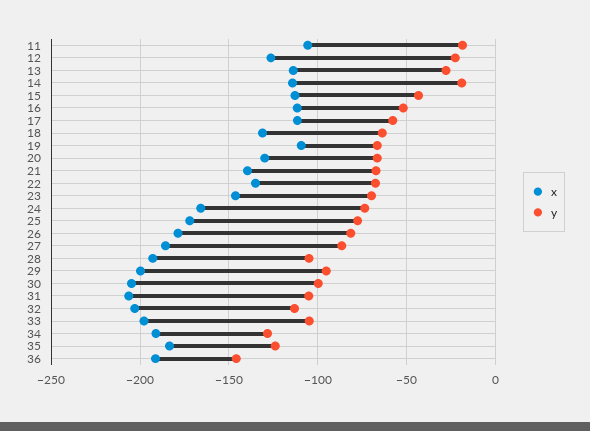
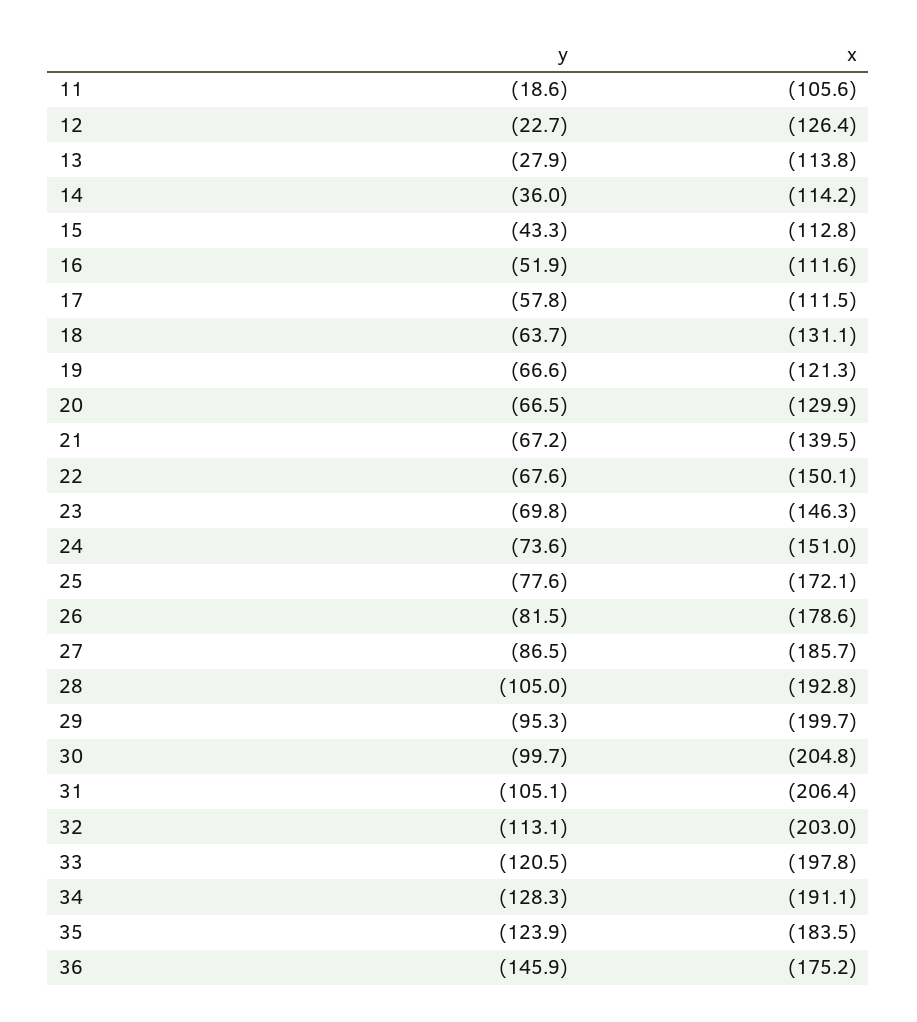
  {
    "x": {
      "11": -105.6,
      "12": -126.4,
      "13": -113.8,
      "14": -114.2,
      "15": -112.8,
      "16": -111.6,
      "17": -111.5,
      "18": -131.1,
-     "19": -110,
+     "19": -121.3,
      "20": -129.9,
      "21": -139.5,
-     "22": -135,
+     "22": -150.1,
      "23": -146.3,
-     "24": -165,
+     "24": -151,
      "25": -172.1,
      "26": -178.6,
      "27": -185.7,
      "28": -192.8,
      "29": -199.7,
      "30": -204.8,
      "31": -206.4,
      "32": -203,
      "33": -197.8,
      "34": -191.1,
      "35": -183.5,
-     "36": -190
+     "36": -175.2
    },
    "y": {
      "11": -18.6,
      "12": -22.7,
      "13": -27.9,
-     "14": -20,
+     "14": -36,
      "15": -43.3,
      "16": -51.9,
      "17": -57.8,
      "18": -63.7,
      "19": -66.6,
      "20": -66.5,
      "21": -67.2,
      "22": -67.6,
      "23": -69.8,
      "24": -73.6,
      "25": -77.6,
      "26": -81.5,
      "27": -86.5,
      "28": -105,
      "29": -95.3,
      "30": -99.7,
      "31": -105.1,
      "32": -113.1,
-     "33": -105,
+     "33": -120.5,
      "34": -128.3,
      "35": -123.9,
      "36": -145.9
    }
  }

